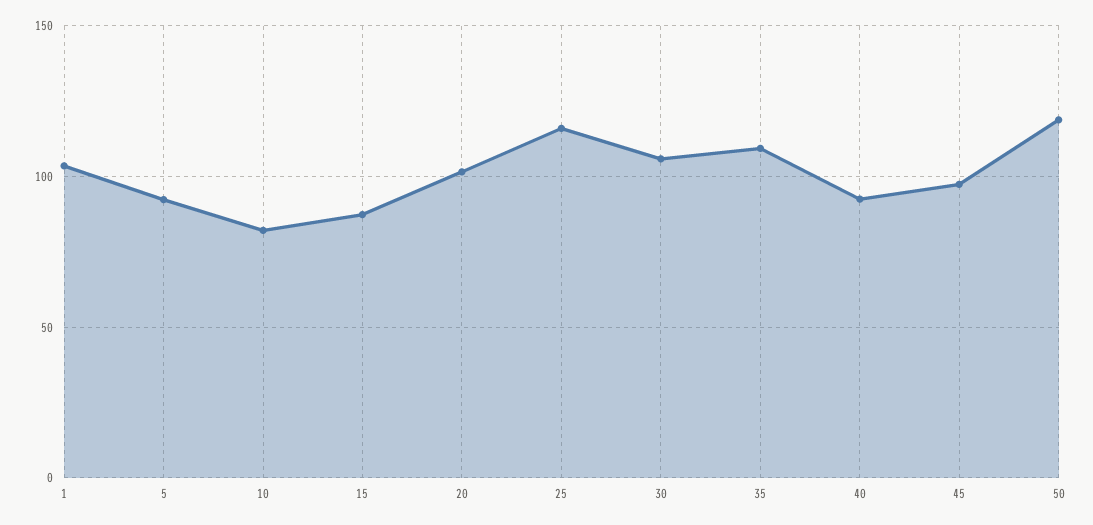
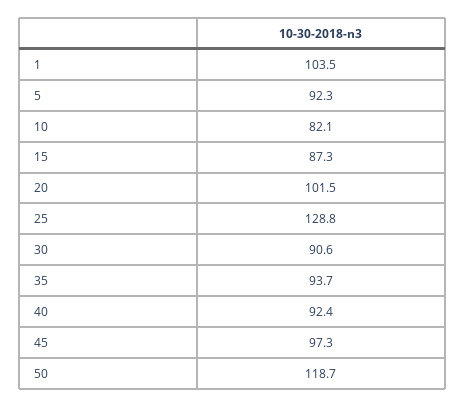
  {
    "1": 103.5,
    "5": 92.3,
    "10": 82.1,
    "15": 87.3,
    "20": 101.5,
-   "25": 115,
+   "25": 128.8,
-   "30": 105,
+   "30": 90.6,
-   "35": 110,
+   "35": 93.7,
    "40": 92.4,
    "45": 97.3,
    "50": 118.7
  }

